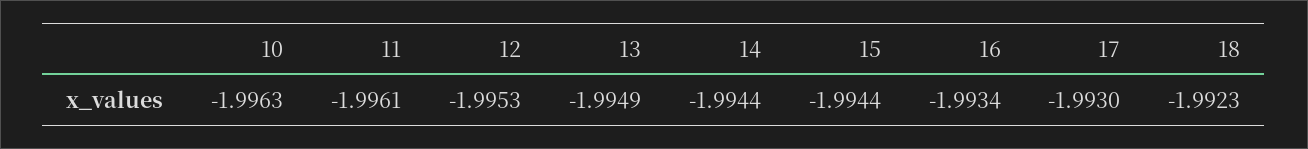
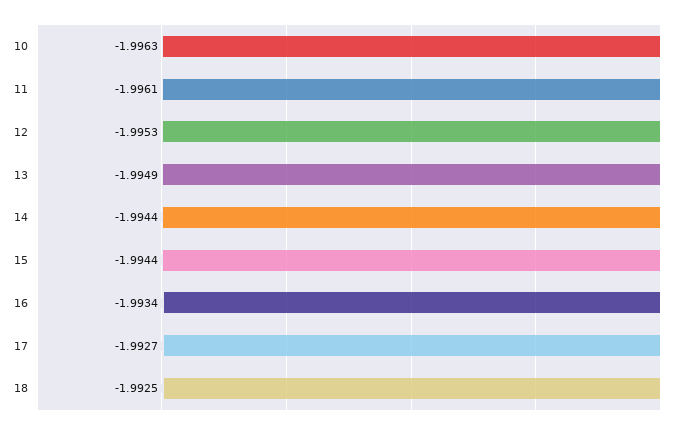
  {
    "10": -1.9963,
    "11": -1.9961,
    "12": -1.9953,
    "13": -1.9949,
    "14": -1.9944,
    "15": -1.9944,
    "16": -1.9934,
-   "17": -1.993,
+   "17": -1.9927,
-   "18": -1.9923
+   "18": -1.9925
  }

